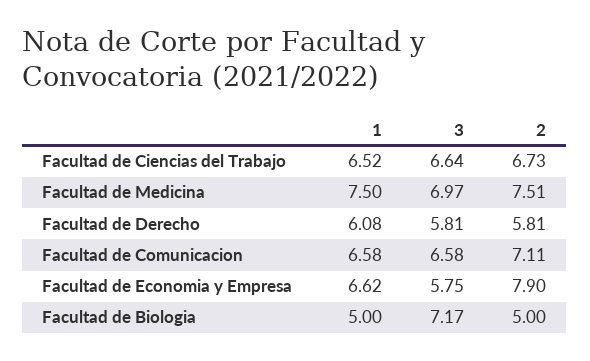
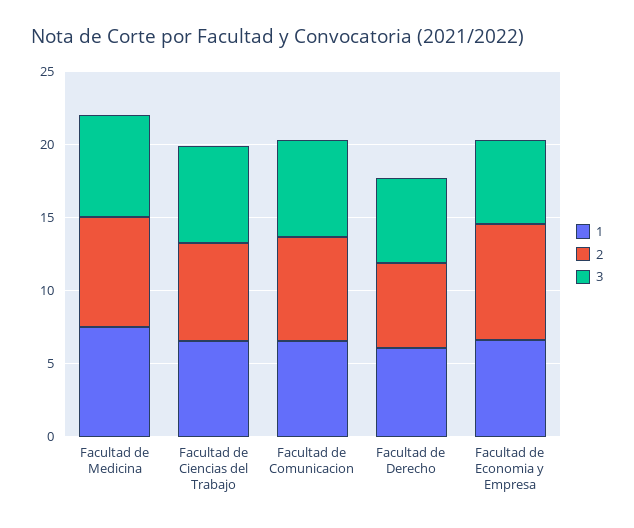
  {
    "1": {
      "Facultad de Ciencias del Trabajo": 6.52,
      "Facultad de Medicina": 7.5,
      "Facultad de Derecho": 6.08,
      "Facultad de Comunicacion": 6.58,
-     "Facultad de Economia y Empresa": 6.62,
+     "Facultad de Economia y Empresa": 6.62
-     "Facultad de Biologia": 5
    },
    "3": {
      "Facultad de Ciencias del Trabajo": 6.64,
      "Facultad de Medicina": 6.97,
      "Facultad de Derecho": 5.81,
      "Facultad de Comunicacion": 6.58,
-     "Facultad de Economia y Empresa": 5.75,
+     "Facultad de Economia y Empresa": 5.75
-     "Facultad de Biologia": 7.17
    },
    "2": {
      "Facultad de Ciencias del Trabajo": 6.73,
      "Facultad de Medicina": 7.51,
      "Facultad de Derecho": 5.81,
      "Facultad de Comunicacion": 7.11,
-     "Facultad de Economia y Empresa": 7.9,
+     "Facultad de Economia y Empresa": 7.9
-     "Facultad de Biologia": 5
    }
  }

